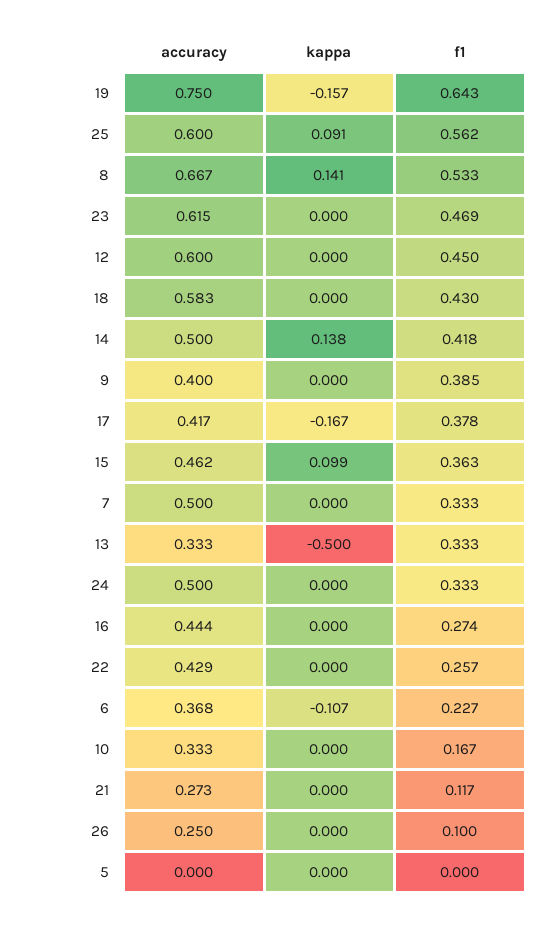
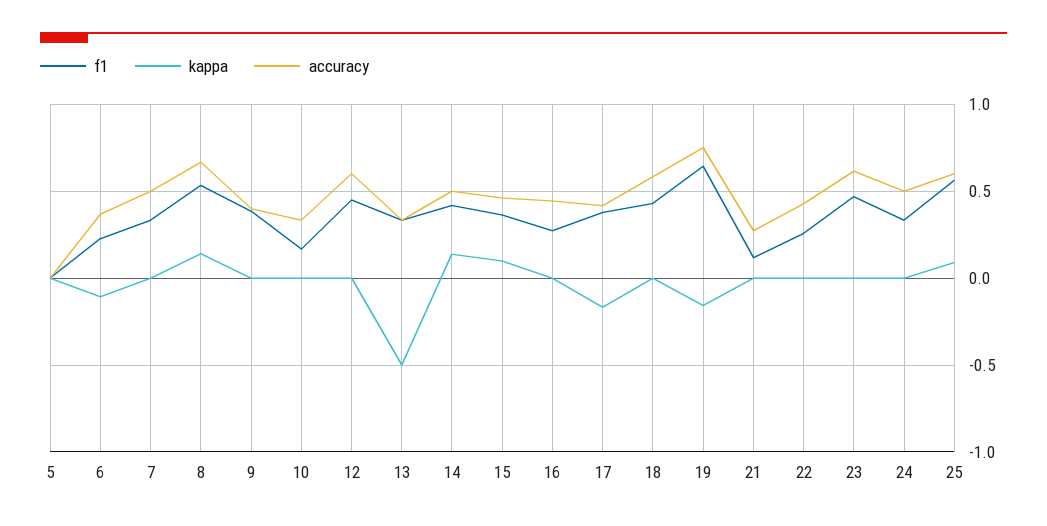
  {
    "accuracy": {
      "19": 0.75,
      "25": 0.6,
      "8": 0.667,
      "23": 0.615,
      "12": 0.6,
      "18": 0.583,
      "14": 0.5,
      "9": 0.4,
      "17": 0.417,
      "15": 0.462,
      "7": 0.5,
      "13": 0.333,
      "24": 0.5,
      "16": 0.444,
      "22": 0.429,
      "6": 0.368,
      "10": 0.333,
      "21": 0.273,
-     "26": 0.25,
      "5": 0
    },
    "kappa": {
      "19": -0.157,
      "25": 0.091,
      "8": 0.141,
      "23": 0,
      "12": 0,
      "18": 0,
      "14": 0.138,
      "9": 0,
      "17": -0.167,
      "15": 0.099,
      "7": 0,
      "13": -0.5,
      "24": 0,
      "16": 0,
      "22": 0,
      "6": -0.107,
      "10": 0,
      "21": 0,
-     "26": 0,
      "5": 0
    },
    "f1": {
      "19": 0.643,
      "25": 0.562,
      "8": 0.533,
      "23": 0.469,
      "12": 0.45,
      "18": 0.43,
      "14": 0.418,
      "9": 0.385,
      "17": 0.378,
      "15": 0.363,
      "7": 0.333,
      "13": 0.333,
      "24": 0.333,
      "16": 0.274,
      "22": 0.257,
      "6": 0.227,
      "10": 0.167,
      "21": 0.117,
-     "26": 0.1,
      "5": 0
    }
  }

